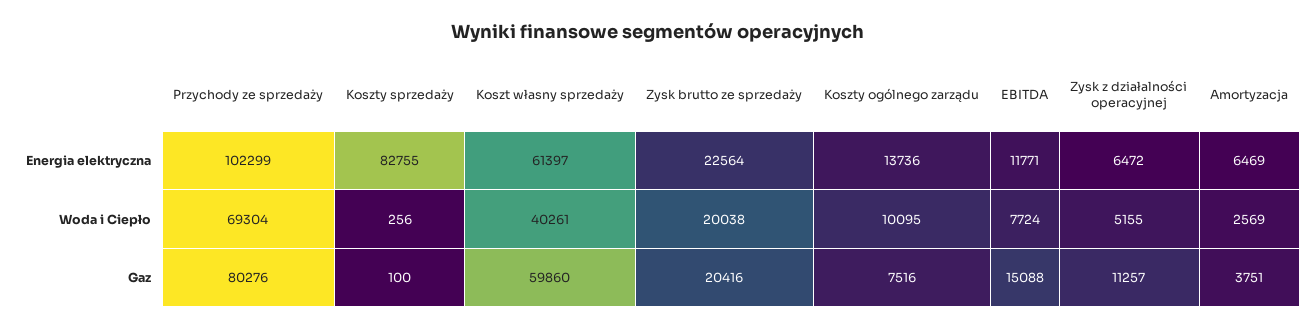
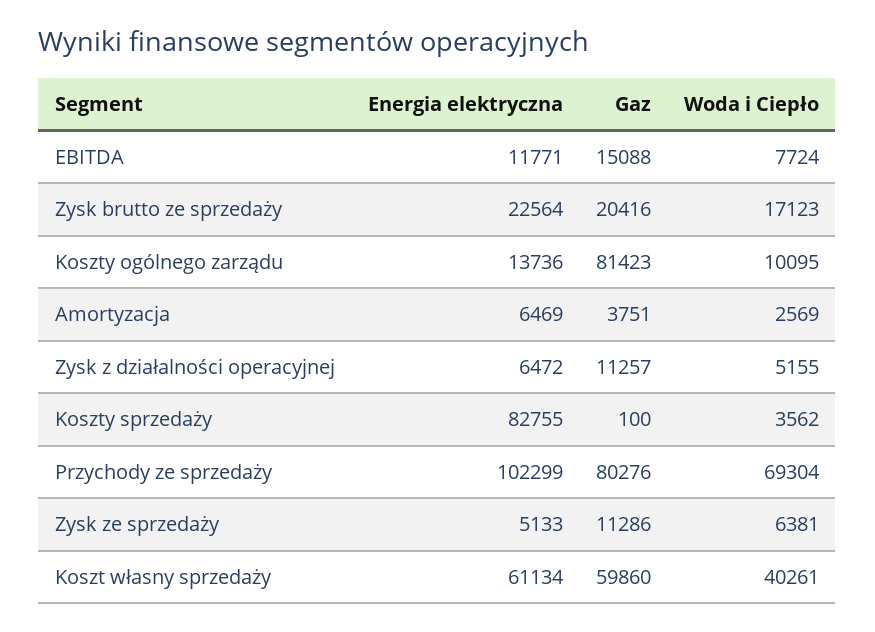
  {
    "Przychody ze sprzedaży": {
      "Energia elektryczna": 102299,
      "Woda i Ciepło": 69304,
      "Gaz": 80276
    },
    "Koszty sprzedaży": {
      "Energia elektryczna": 82755,
-     "Woda i Ciepło": 256,
+     "Woda i Ciepło": 3562,
      "Gaz": 100
    },
    "Koszt własny sprzedaży": {
-     "Energia elektryczna": 61397,
+     "Energia elektryczna": 61134,
      "Woda i Ciepło": 40261,
      "Gaz": 59860
    },
    "Zysk brutto ze sprzedaży": {
      "Energia elektryczna": 22564,
-     "Woda i Ciepło": 20038,
+     "Woda i Ciepło": 17123,
      "Gaz": 20416
    },
    "Koszty ogólnego zarządu": {
      "Energia elektryczna": 13736,
      "Woda i Ciepło": 10095,
-     "Gaz": 7516
+     "Gaz": 81423
    },
    "EBITDA": {
      "Energia elektryczna": 11771,
      "Woda i Ciepło": 7724,
      "Gaz": 15088
    },
    "Zysk z działalności operacyjnej": {
      "Energia elektryczna": 6472,
      "Woda i Ciepło": 5155,
      "Gaz": 11257
    },
    "Amortyzacja": {
      "Energia elektryczna": 6469,
      "Woda i Ciepło": 2569,
      "Gaz": 3751
-   }
+   },
+   "Zysk ze sprzedaży": {
+     "Energia elektryczna": 5133,
+     "Gaz": 11286,
+     "Woda i Ciepło": 6381
+   }
  }

